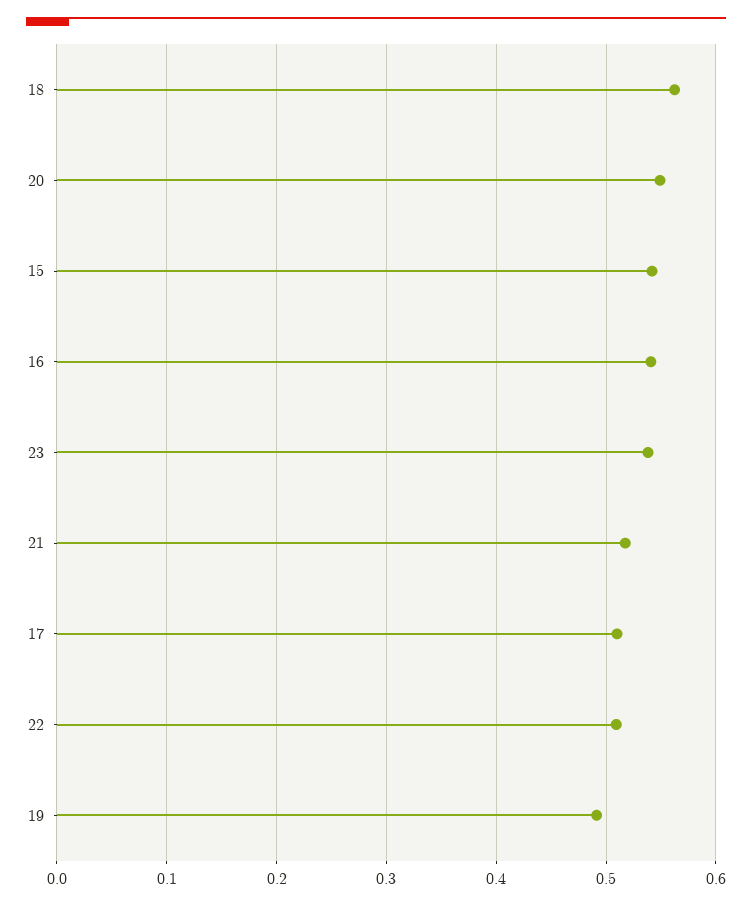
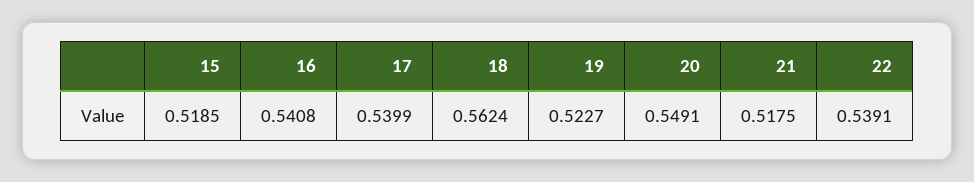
  {
    "18": 0.5624,
    "20": 0.5491,
-   "15": 0.54,
+   "15": 0.5185,
    "16": 0.5408,
-   "23": 0.54,
    "21": 0.5175,
-   "17": 0.51,
+   "17": 0.5399,
-   "22": 0.51,
+   "22": 0.5391,
-   "19": 0.49
+   "19": 0.5227
  }

